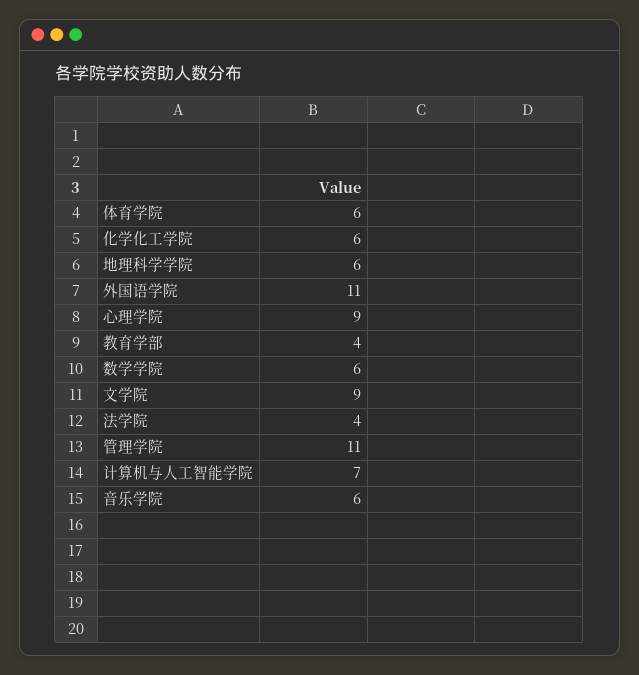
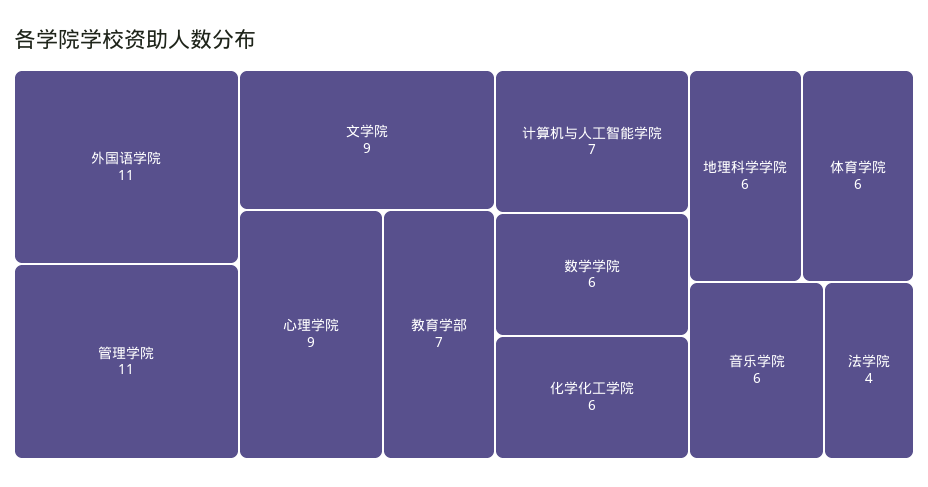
  {
    "体育学院": 6,
    "化学化工学院": 6,
    "地理科学学院": 6,
    "外国语学院": 11,
    "心理学院": 9,
-   "教育学部": 4,
+   "教育学部": 7,
    "数学学院": 6,
    "文学院": 9,
    "法学院": 4,
    "管理学院": 11,
    "计算机与人工智能学院": 7,
    "音乐学院": 6
  }

